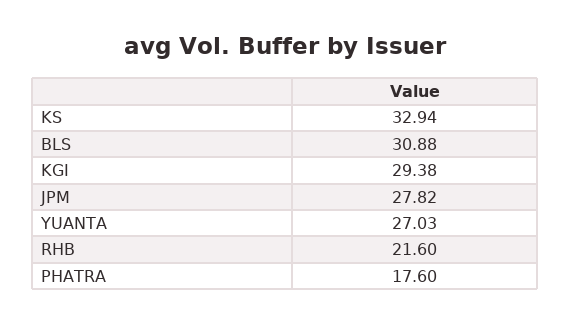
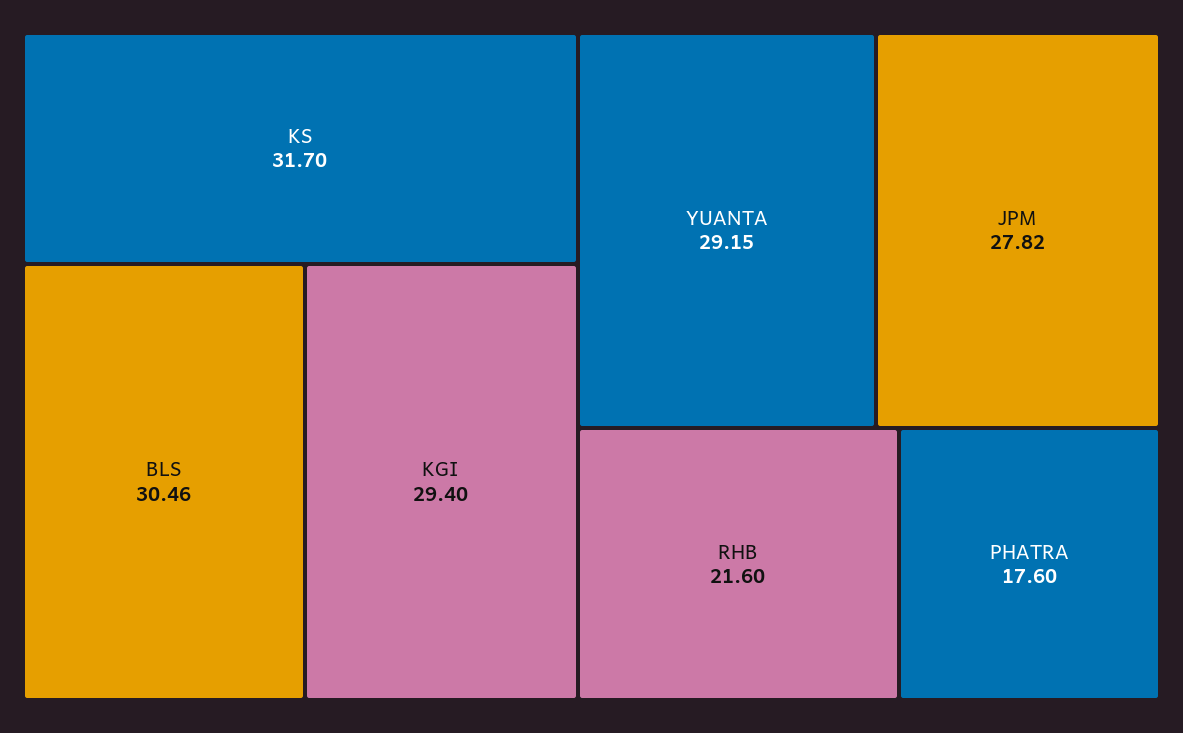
  {
-   "KS": 32.94,
+   "KS": 31.7,
-   "BLS": 30.88,
+   "BLS": 30.46,
-   "KGI": 29.38,
+   "KGI": 29.4,
    "JPM": 27.82,
-   "YUANTA": 27.03,
+   "YUANTA": 29.15,
    "RHB": 21.6,
    "PHATRA": 17.6
  }

